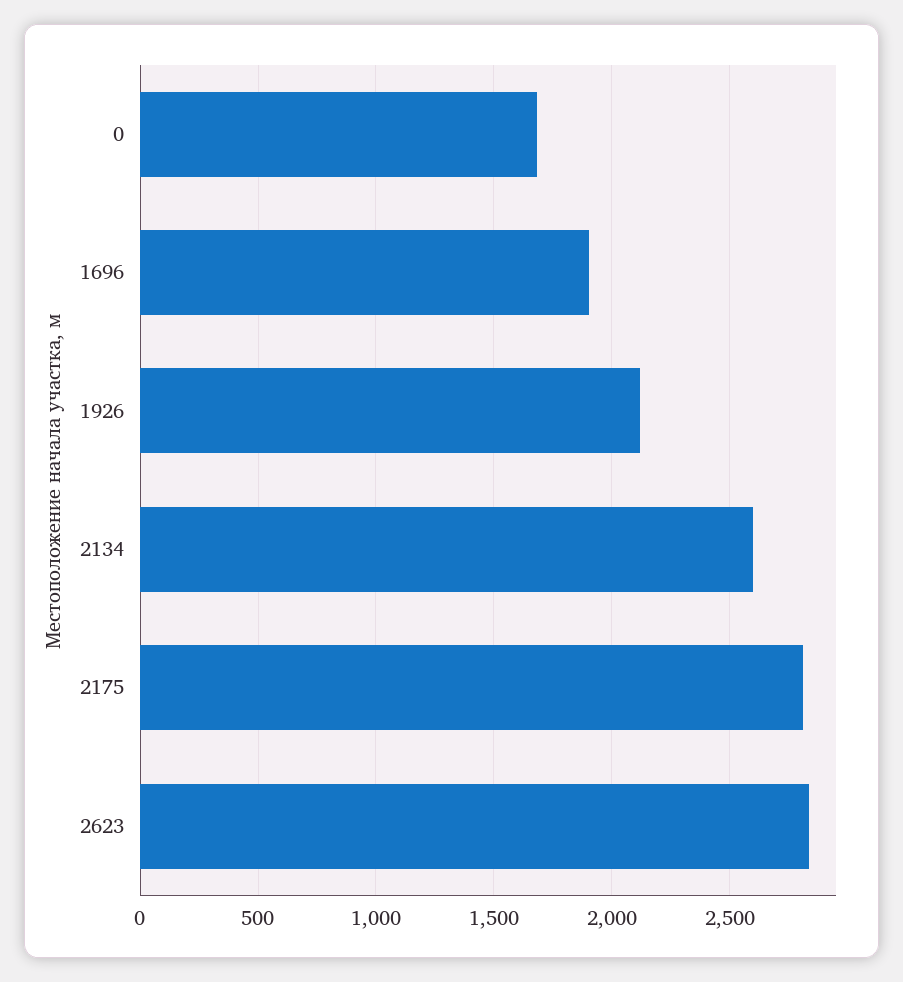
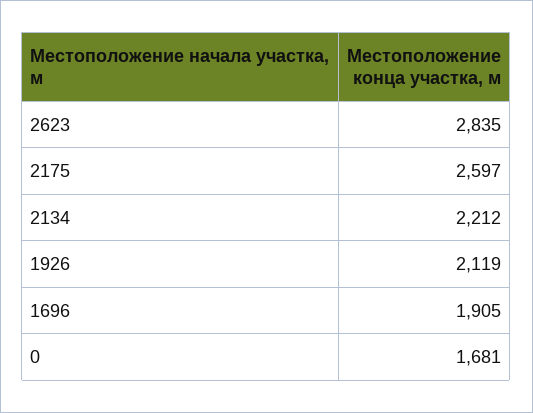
  {
    "0": 1681,
    "1696": 1905,
    "1926": 2119,
-   "2134": 2600,
+   "2134": 2212,
-   "2175": 2800,
+   "2175": 2597,
    "2623": 2835
  }

